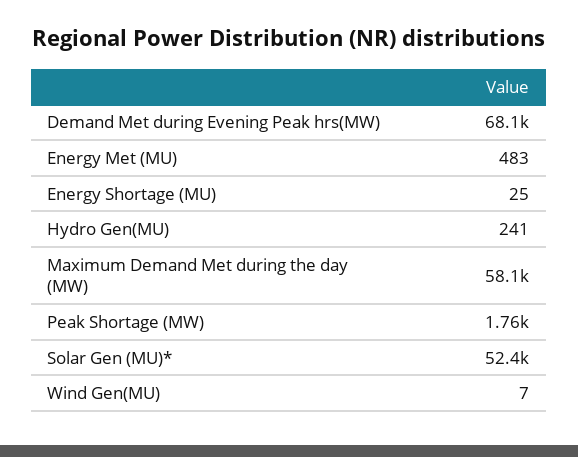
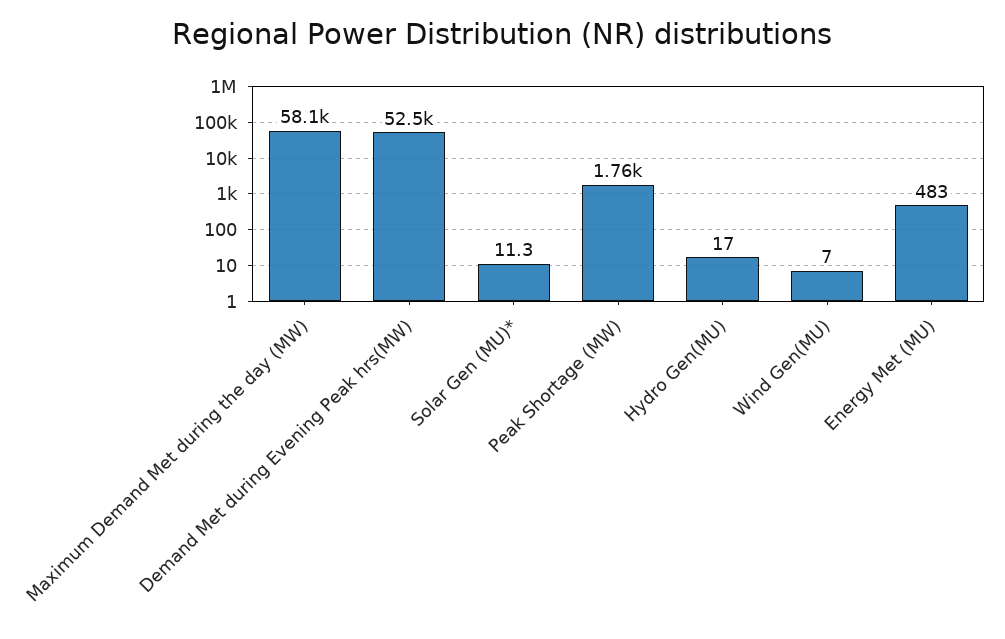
  {
-   "Demand Met during Evening Peak hrs(MW)": 68100,
+   "Demand Met during Evening Peak hrs(MW)": 52500,
    "Energy Met (MU)": 483,
-   "Energy Shortage (MU)": 25,
-   "Hydro Gen(MU)": 241,
+   "Hydro Gen(MU)": 17,
    "Maximum Demand Met during the day (MW)": 58100,
    "Peak Shortage (MW)": 1760,
-   "Solar Gen (MU)*": 52400,
+   "Solar Gen (MU)*": 11.3,
    "Wind Gen(MU)": 7
  }

